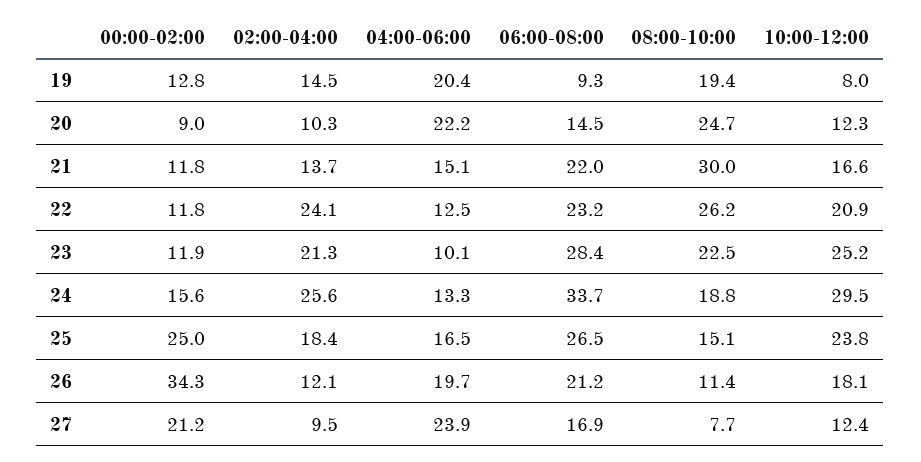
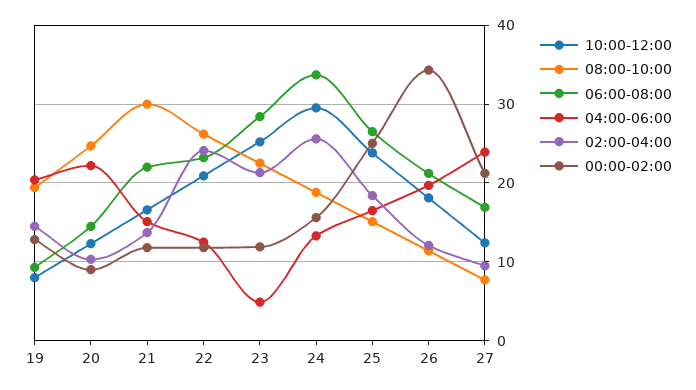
  {
    "00:00-02:00": {
      "19": 12.8,
      "20": 9,
      "21": 11.8,
      "22": 11.8,
      "23": 11.9,
      "24": 15.6,
      "25": 25,
      "26": 34.3,
      "27": 21.2
    },
    "02:00-04:00": {
      "19": 14.5,
      "20": 10.3,
      "21": 13.7,
      "22": 24.1,
      "23": 21.3,
      "24": 25.6,
      "25": 18.4,
      "26": 12.1,
      "27": 9.5
    },
    "04:00-06:00": {
      "19": 20.4,
      "20": 22.2,
      "21": 15.1,
      "22": 12.5,
-     "23": 10.1,
+     "23": 5,
      "24": 13.3,
      "25": 16.5,
      "26": 19.7,
      "27": 23.9
    },
    "06:00-08:00": {
      "19": 9.3,
      "20": 14.5,
      "21": 22,
      "22": 23.2,
      "23": 28.4,
      "24": 33.7,
      "25": 26.5,
      "26": 21.2,
      "27": 16.9
    },
    "08:00-10:00": {
      "19": 19.4,
      "20": 24.7,
      "21": 30,
      "22": 26.2,
      "23": 22.5,
      "24": 18.8,
      "25": 15.1,
      "26": 11.4,
      "27": 7.7
    },
    "10:00-12:00": {
      "19": 8,
      "20": 12.3,
      "21": 16.6,
      "22": 20.9,
      "23": 25.2,
      "24": 29.5,
      "25": 23.8,
      "26": 18.1,
      "27": 12.4
    }
  }

